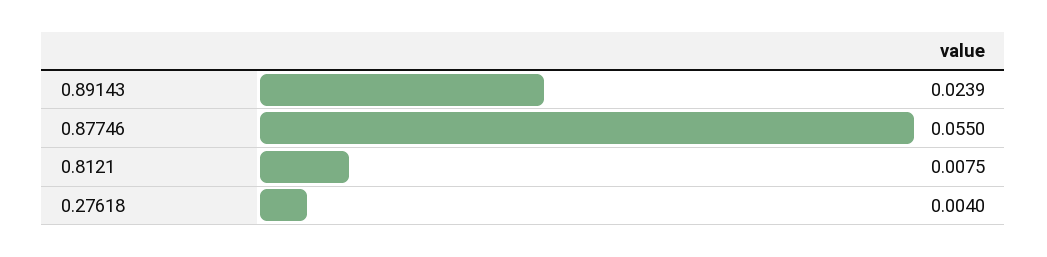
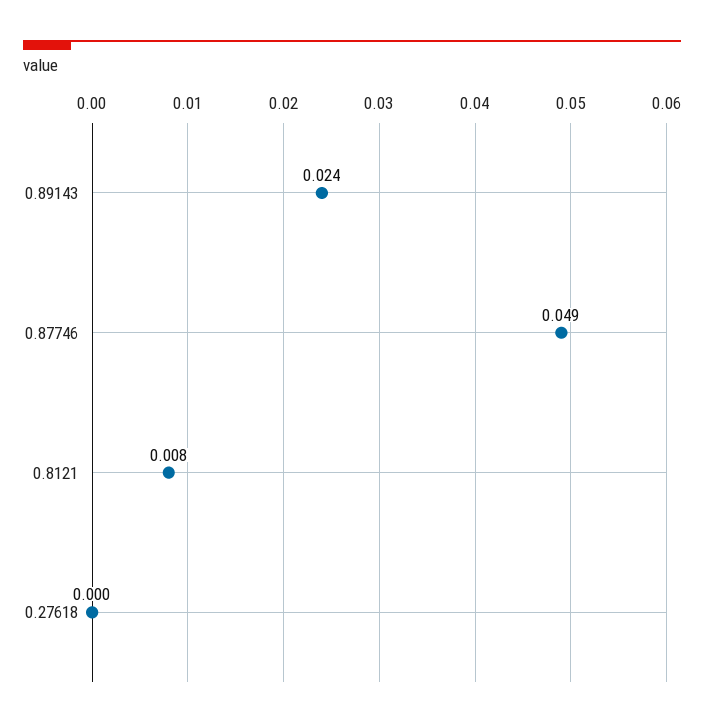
  {
    "0.89143": 0.0239,
-   "0.87746": 0.055,
+   "0.87746": 0.049,
    "0.8121": 0.0075,
-   "0.27618": 0.004
+   "0.27618": 0
  }

